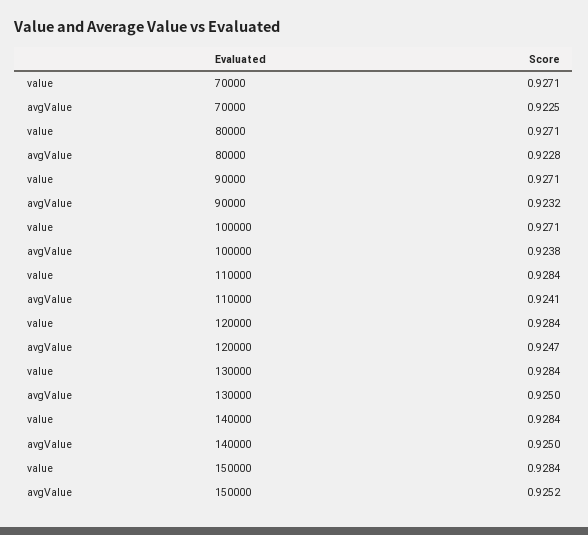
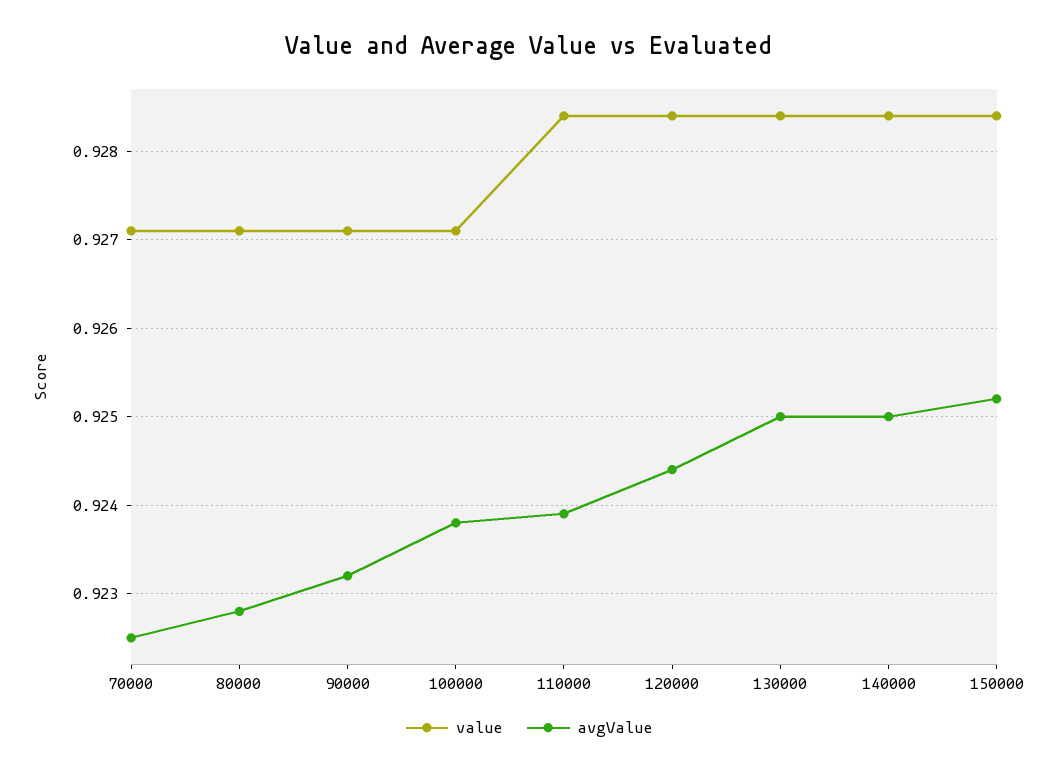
  {
    "value": {
      "70000": 0.9271,
      "80000": 0.9271,
      "90000": 0.9271,
      "100000": 0.9271,
      "110000": 0.9284,
      "120000": 0.9284,
      "130000": 0.9284,
      "140000": 0.9284,
      "150000": 0.9284
    },
    "avgValue": {
      "70000": 0.9225,
      "80000": 0.9228,
      "90000": 0.9232,
      "100000": 0.9238,
-     "110000": 0.9241,
+     "110000": 0.9239,
-     "120000": 0.9247,
+     "120000": 0.9244,
      "130000": 0.925,
      "140000": 0.925,
      "150000": 0.9252
    }
  }

